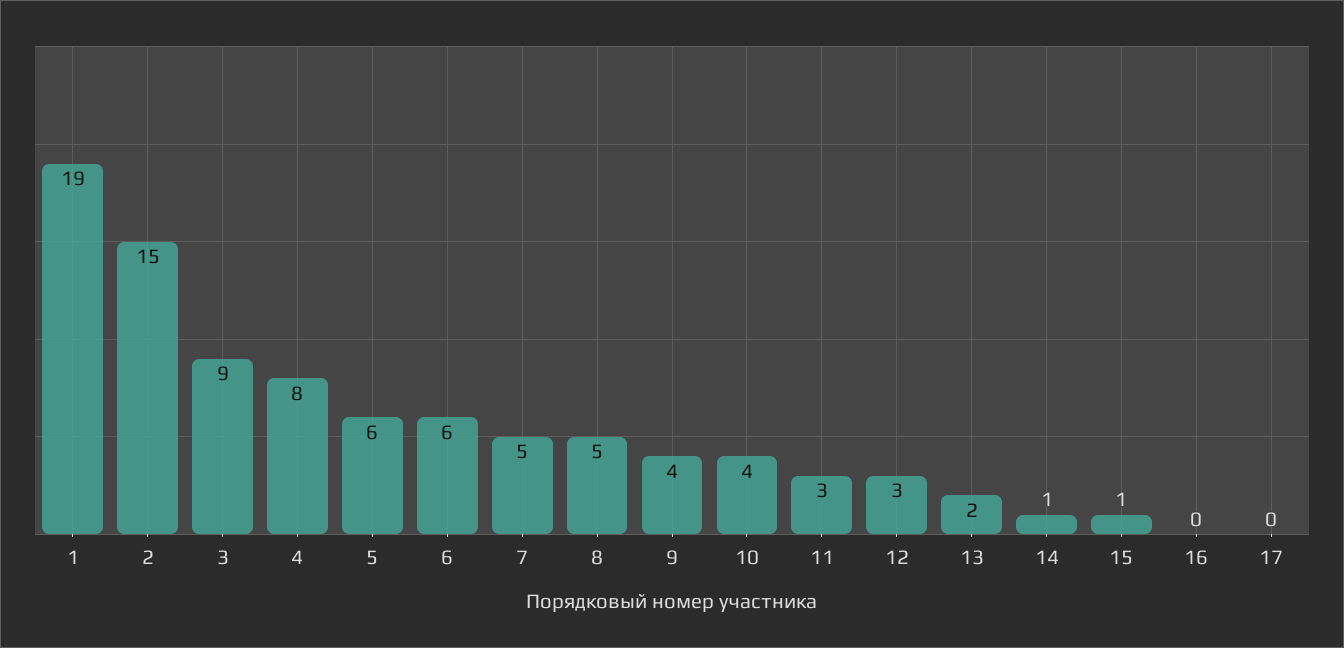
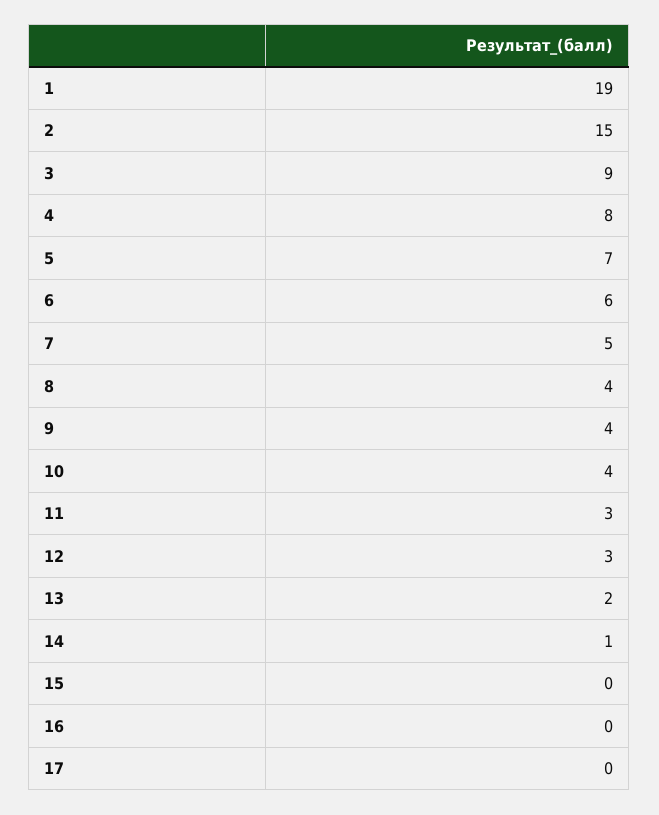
  {
    "1": 19,
    "2": 15,
    "3": 9,
    "4": 8,
-   "5": 6,
+   "5": 7,
    "6": 6,
    "7": 5,
-   "8": 5,
+   "8": 4,
    "9": 4,
    "10": 4,
    "11": 3,
    "12": 3,
    "13": 2,
    "14": 1,
-   "15": 1,
+   "15": 0,
    "16": 0,
    "17": 0
  }

